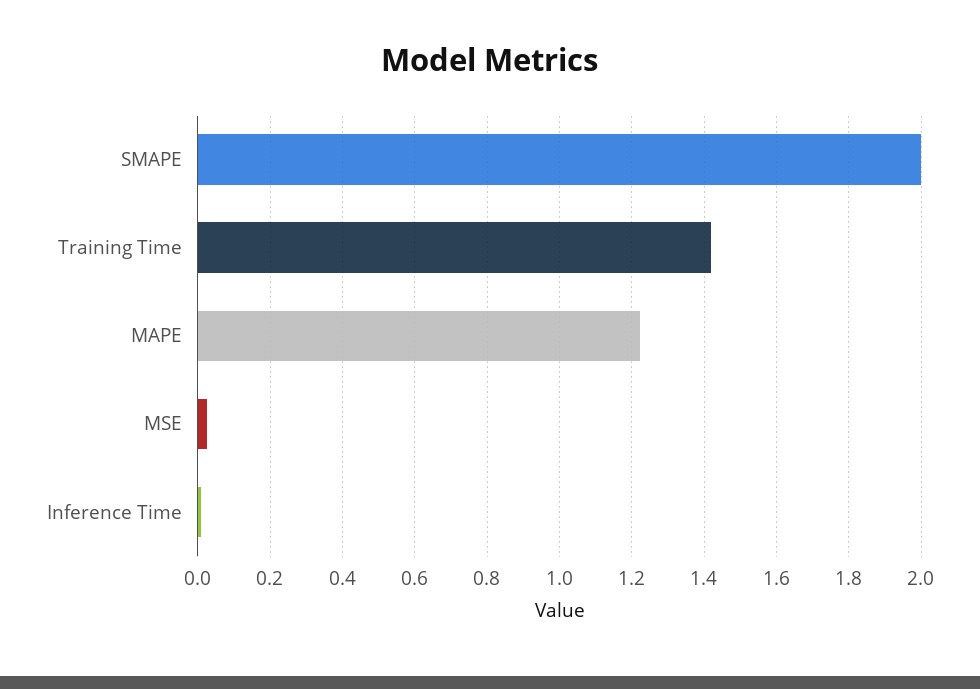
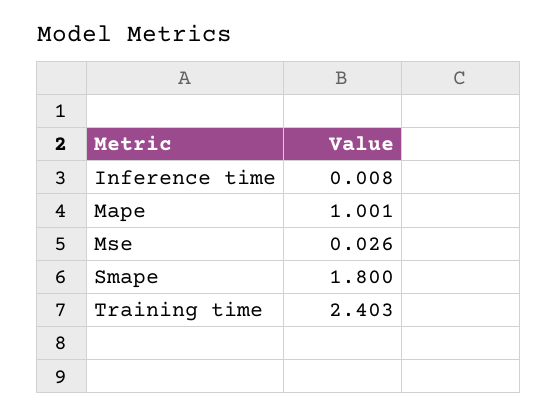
  {
-   "SMAPE": 2,
+   "SMAPE": 1.8,
-   "Training Time": 1.42,
+   "Training Time": 2.403,
-   "MAPE": 1.22,
+   "MAPE": 1.001,
    "MSE": 0.026,
    "Inference Time": 0.008
  }

